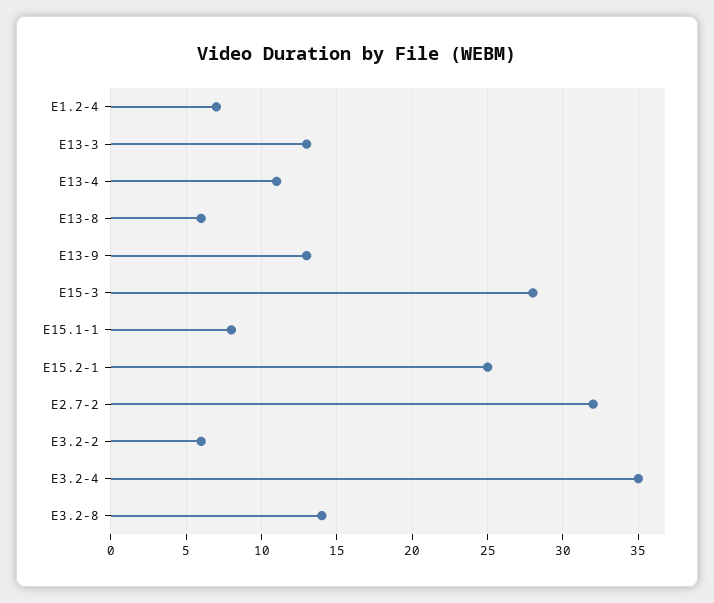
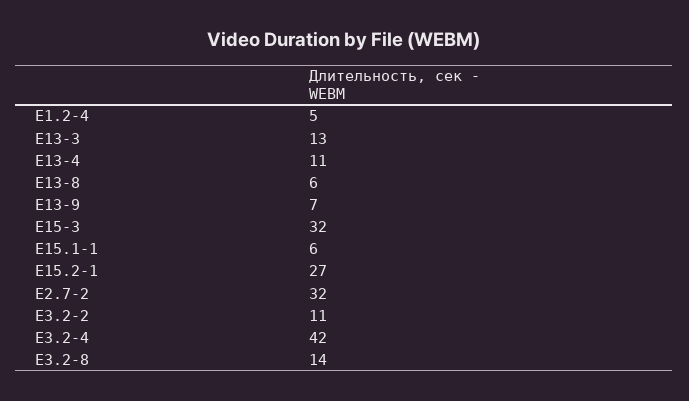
  {
-   "E1.2-4": 7,
+   "E1.2-4": 5,
    "E13-3": 13,
    "E13-4": 11,
    "E13-8": 6,
-   "E13-9": 13,
+   "E13-9": 7,
-   "E15-3": 28,
+   "E15-3": 32,
-   "E15.1-1": 8,
+   "E15.1-1": 6,
-   "E15.2-1": 25,
+   "E15.2-1": 27,
    "E2.7-2": 32,
-   "E3.2-2": 6,
+   "E3.2-2": 11,
-   "E3.2-4": 35,
+   "E3.2-4": 42,
    "E3.2-8": 14
  }

